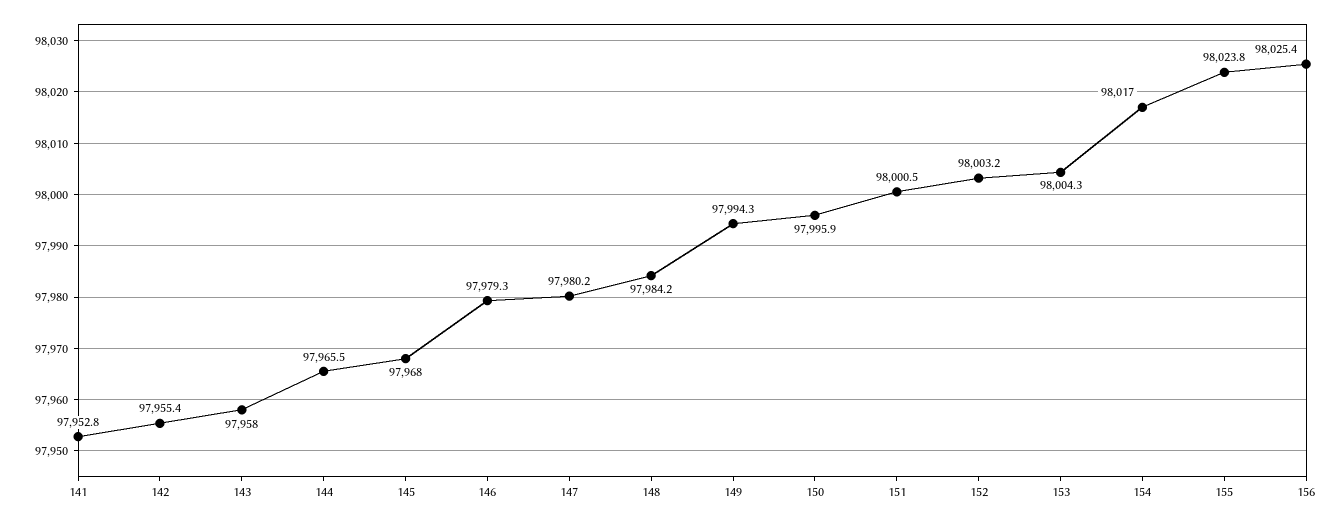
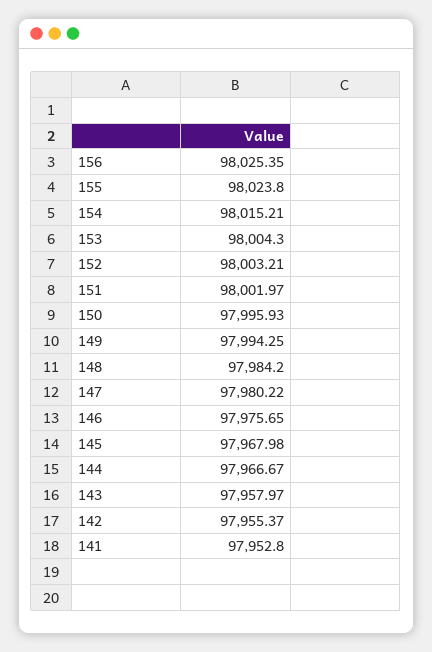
  {
    "141": 97952.8,
    "142": 97955.37,
    "143": 97957.97,
-   "144": 97965.5,
+   "144": 97966.67,
    "145": 97967.98,
-   "146": 97979.3,
+   "146": 97975.65,
    "147": 97980.22,
    "148": 97984.2,
    "149": 97994.25,
    "150": 97995.93,
-   "151": 98000.5,
+   "151": 98001.97,
    "152": 98003.21,
    "153": 98004.3,
-   "154": 98017,
+   "154": 98015.21,
    "155": 98023.8,
    "156": 98025.35
  }

